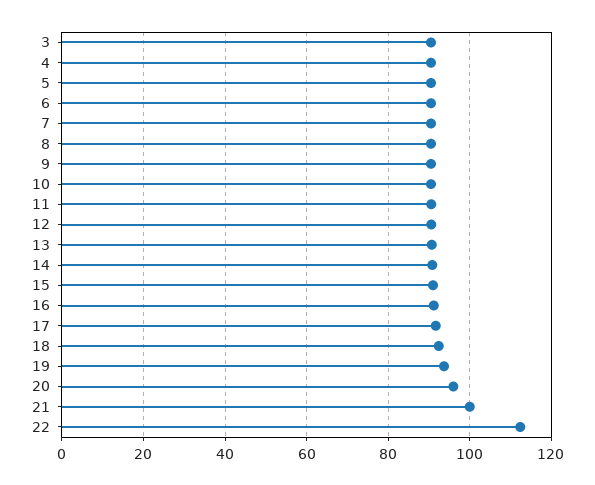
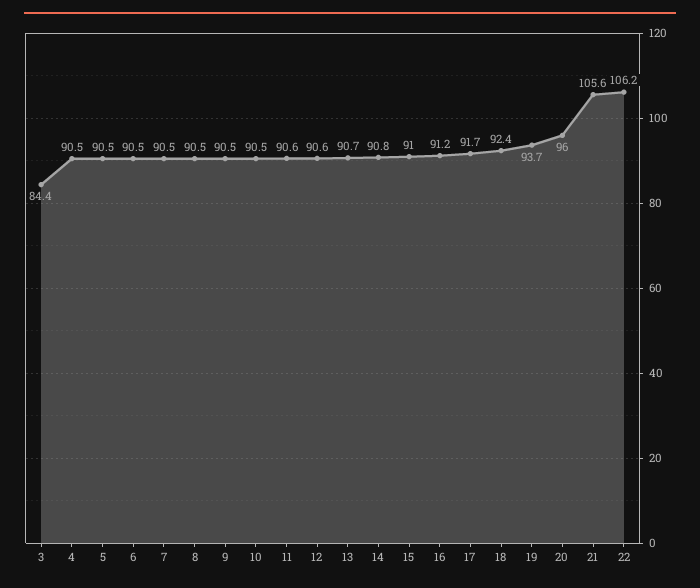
  {
-   "3": 90,
+   "3": 84.4,
    "4": 90.5,
    "5": 90.5,
    "6": 90.5,
    "7": 90.5,
    "8": 90.5,
    "9": 90.5,
    "10": 90.5,
    "11": 90.6,
    "12": 90.6,
    "13": 90.7,
    "14": 90.8,
    "15": 91,
    "16": 91.2,
    "17": 91.7,
    "18": 92.4,
    "19": 93.7,
    "20": 96,
-   "21": 100,
+   "21": 105.6,
-   "22": 112
+   "22": 106.2
  }

